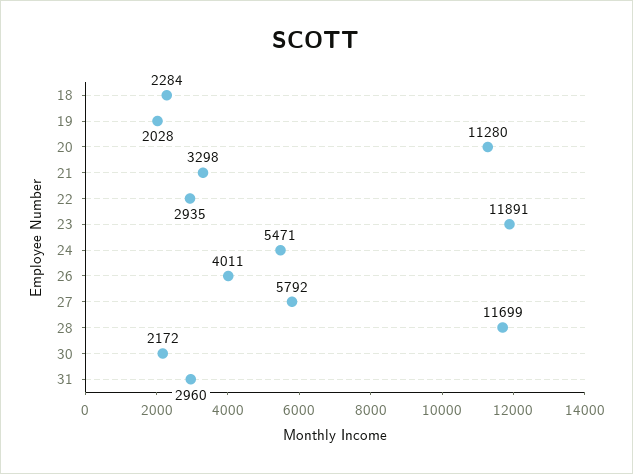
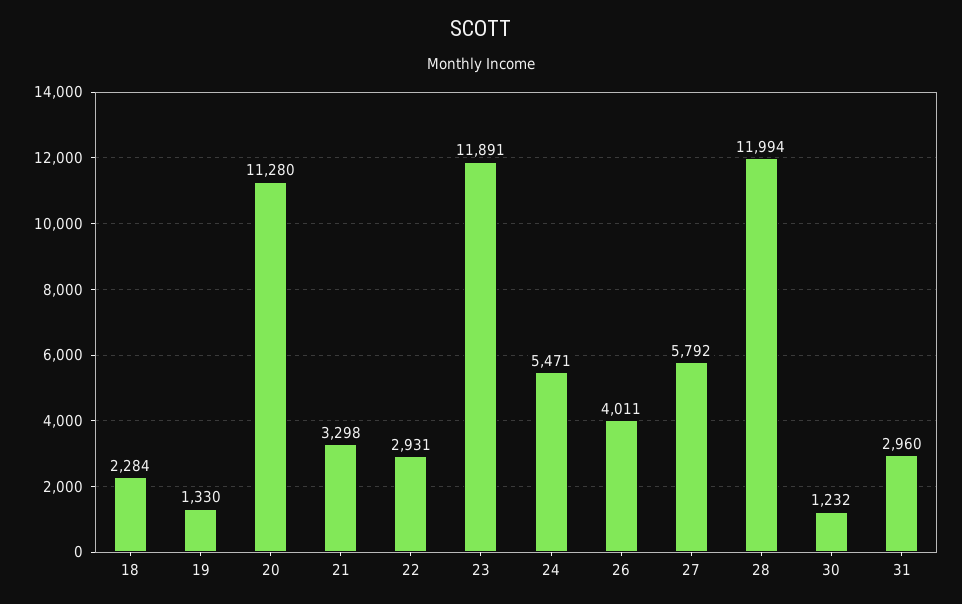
  {
    "18": 2284,
-   "19": 2028,
+   "19": 1330,
    "20": 11280,
    "21": 3298,
-   "22": 2935,
+   "22": 2931,
    "23": 11891,
    "24": 5471,
    "26": 4011,
    "27": 5792,
-   "28": 11699,
+   "28": 11994,
-   "30": 2172,
+   "30": 1232,
    "31": 2960
  }

